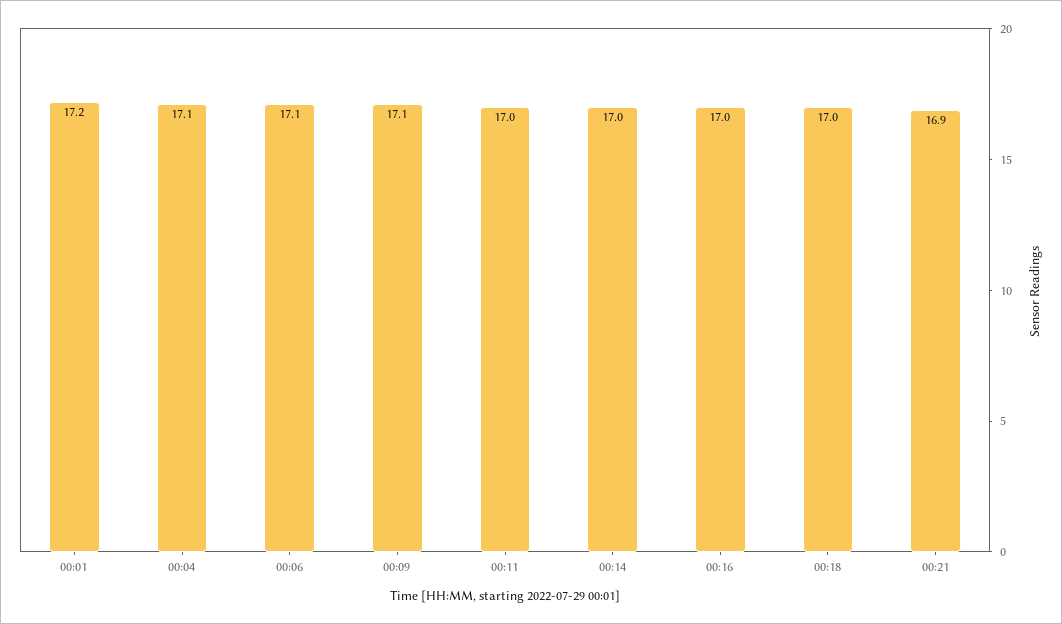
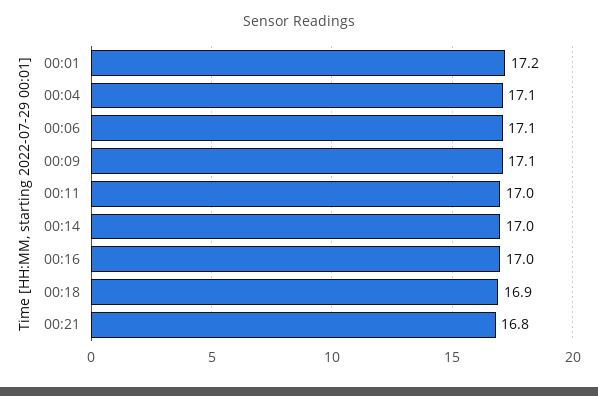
  {
    "00:01": 17.2,
    "00:04": 17.1,
    "00:06": 17.1,
    "00:09": 17.1,
    "00:11": 17,
    "00:14": 17,
    "00:16": 17,
-   "00:18": 17,
+   "00:18": 16.9,
-   "00:21": 16.9
+   "00:21": 16.8
  }

